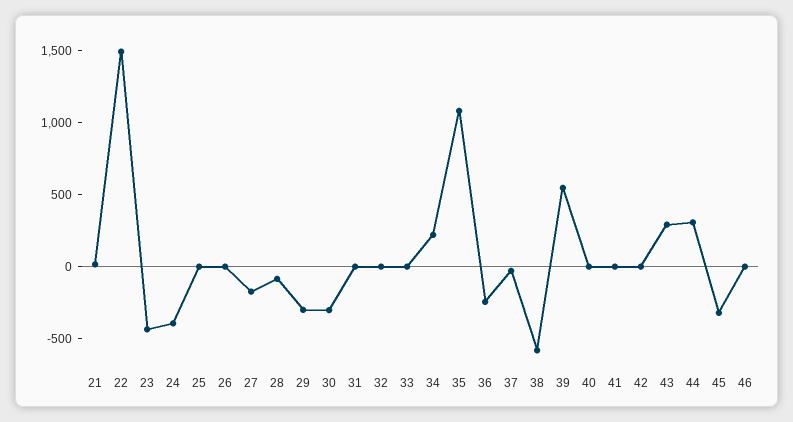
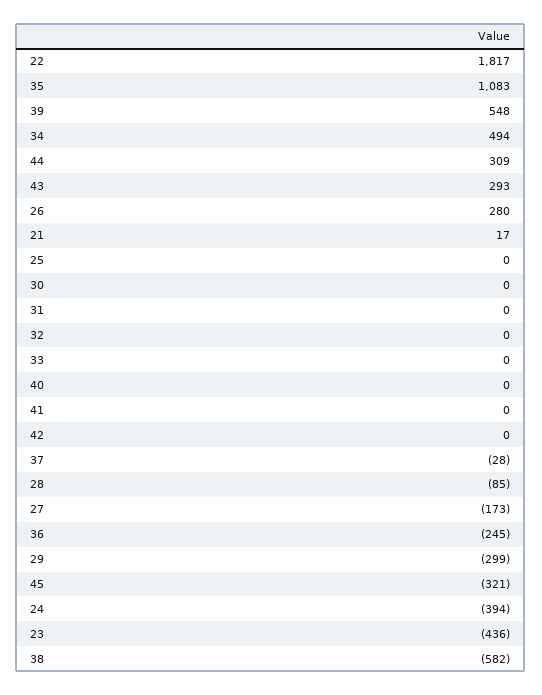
  {
    "21": 17,
-   "22": 1500,
+   "22": 1817,
    "23": -436,
    "24": -394,
    "25": 0,
-   "26": 0,
+   "26": 280,
    "27": -173,
    "28": -85,
    "29": -299,
-   "30": -300,
+   "30": 0,
    "31": 0,
    "32": 0,
    "33": 0,
-   "34": 200,
+   "34": 494,
    "35": 1083,
    "36": -245,
    "37": -28,
    "38": -582,
    "39": 548,
    "40": 0,
    "41": 0,
    "42": 0,
    "43": 293,
    "44": 309,
-   "45": -321,
+   "45": -321
-   "46": 0
  }

